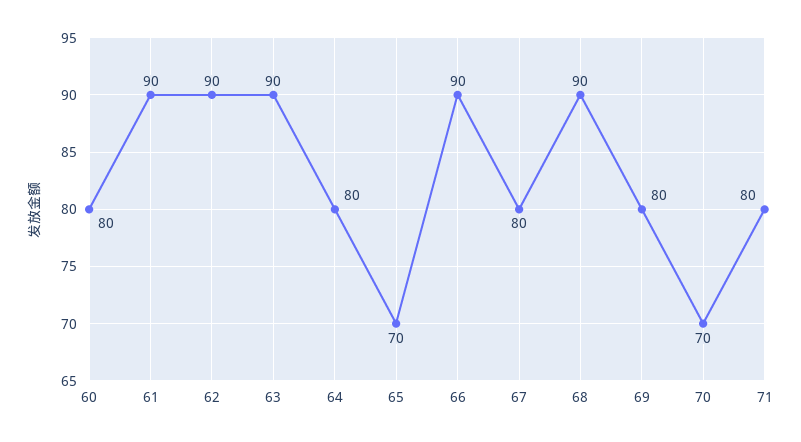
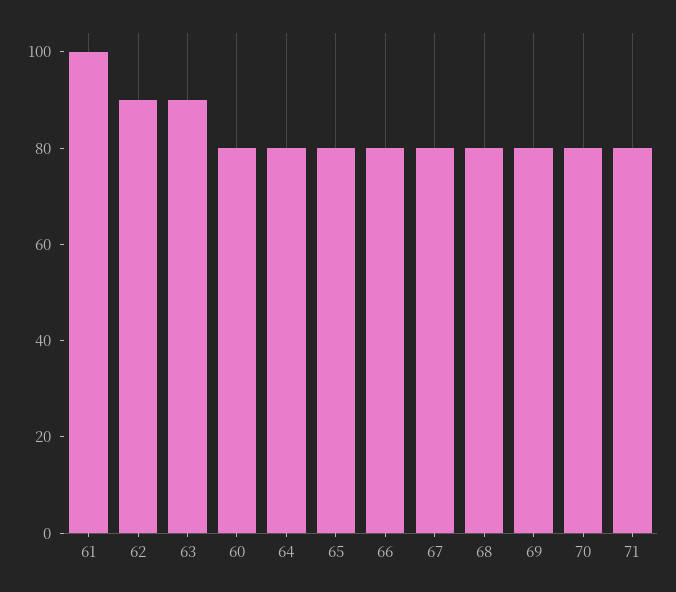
  {
    "60": 80,
-   "61": 90,
+   "61": 100,
    "62": 90,
    "63": 90,
    "64": 80,
-   "65": 70,
+   "65": 80,
-   "66": 90,
+   "66": 80,
    "67": 80,
-   "68": 90,
+   "68": 80,
    "69": 80,
-   "70": 70,
+   "70": 80,
    "71": 80
  }

